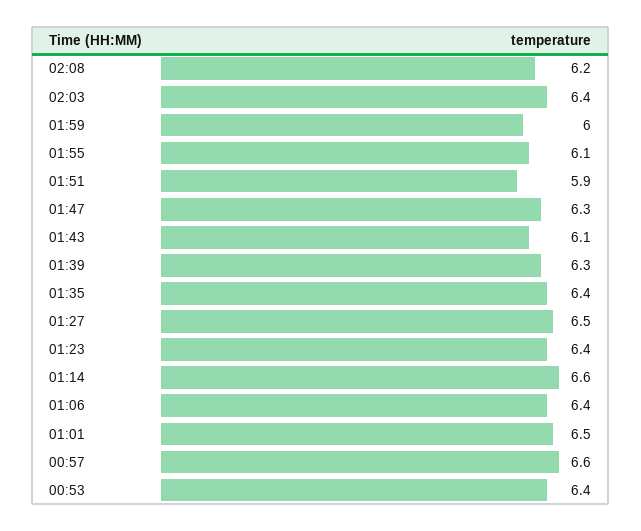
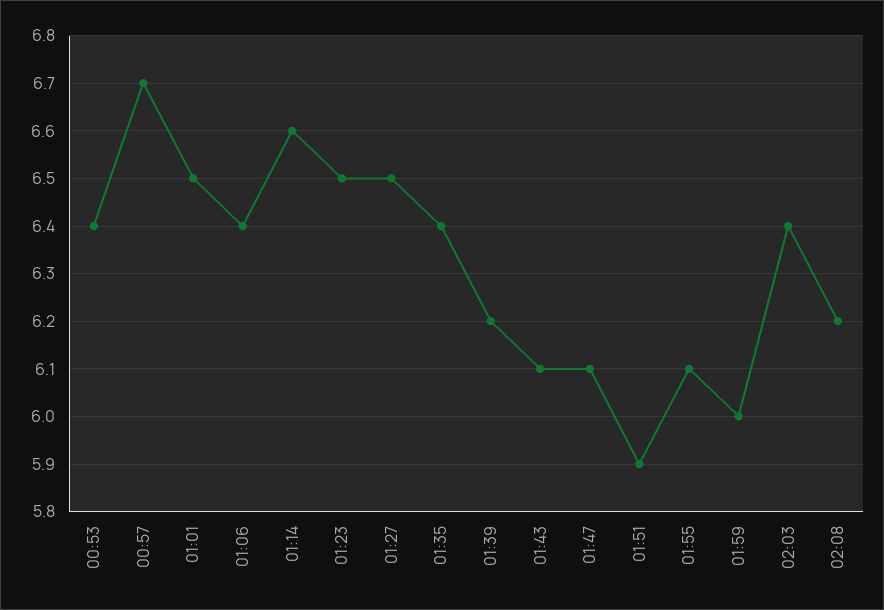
  {
    "02:08": 6.2,
    "02:03": 6.4,
    "01:59": 6,
    "01:55": 6.1,
    "01:51": 5.9,
-   "01:47": 6.3,
+   "01:47": 6.1,
    "01:43": 6.1,
-   "01:39": 6.3,
+   "01:39": 6.2,
    "01:35": 6.4,
    "01:27": 6.5,
-   "01:23": 6.4,
+   "01:23": 6.5,
    "01:14": 6.6,
    "01:06": 6.4,
    "01:01": 6.5,
-   "00:57": 6.6,
+   "00:57": 6.7,
    "00:53": 6.4
  }

